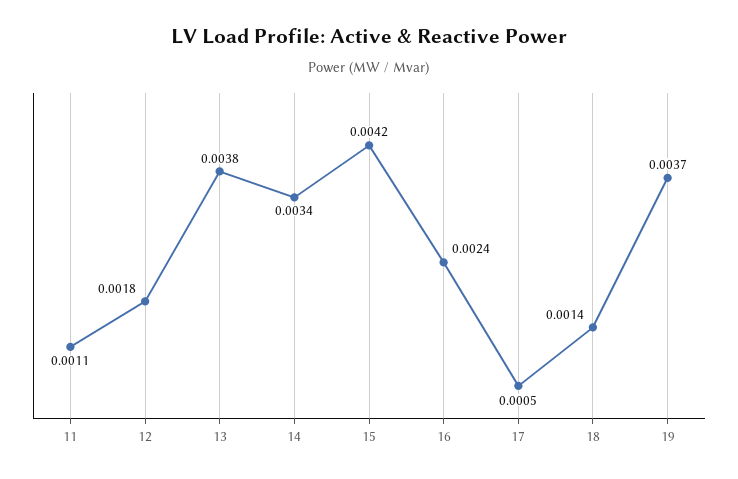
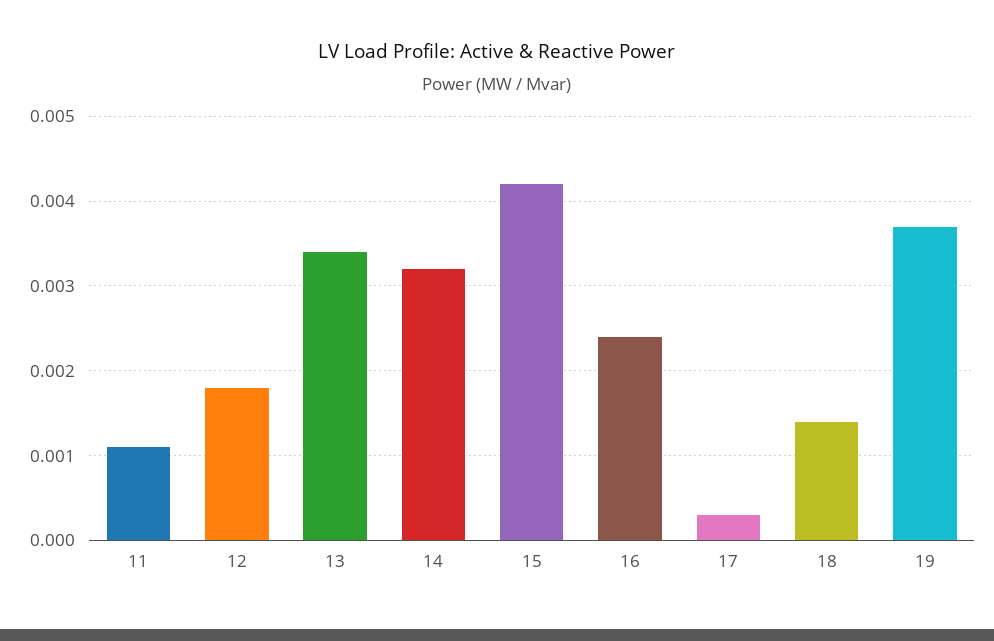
  {
    "11": 0.0011,
    "12": 0.0018,
-   "13": 0.0038,
+   "13": 0.0034,
-   "14": 0.0034,
+   "14": 0.0032,
    "15": 0.0042,
    "16": 0.0024,
-   "17": 0.0005,
+   "17": 0.0003,
    "18": 0.0014,
    "19": 0.0037
  }

